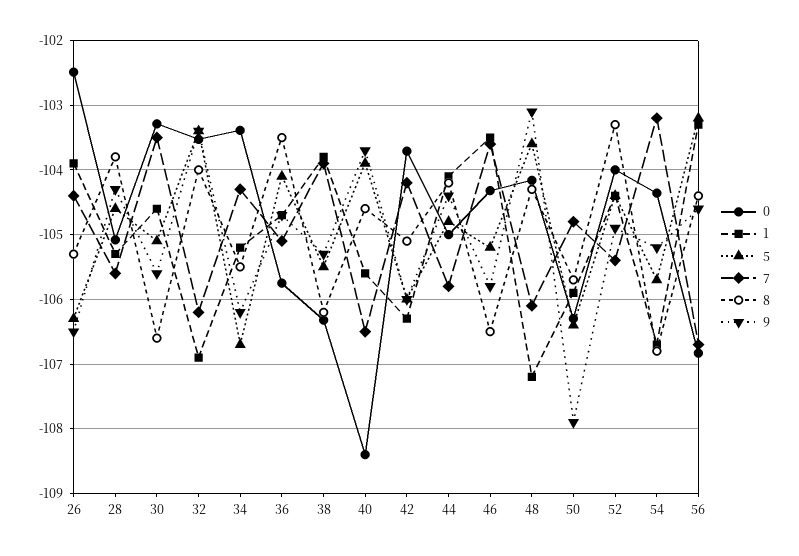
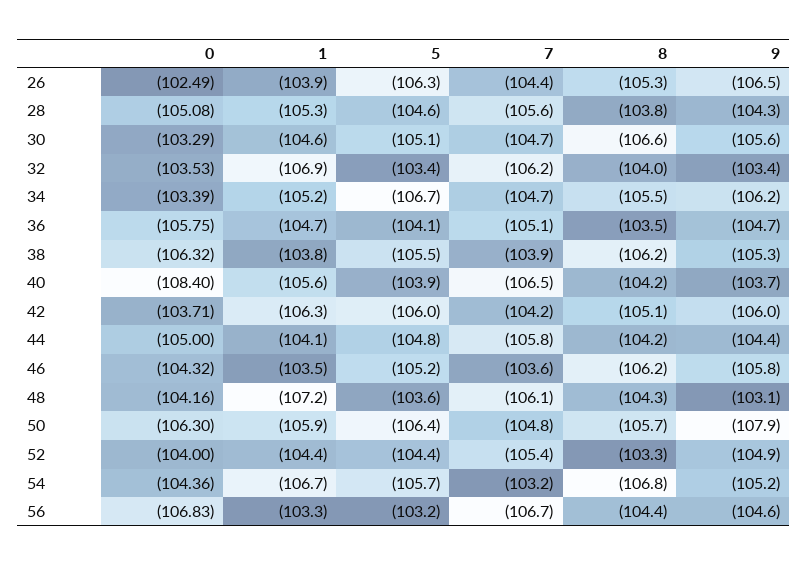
  {
    "0": {
      "26": -102.49,
      "28": -105.08,
      "30": -103.29,
      "32": -103.53,
      "34": -103.39,
      "36": -105.75,
      "38": -106.32,
      "40": -108.4,
      "42": -103.71,
      "44": -105,
      "46": -104.32,
      "48": -104.16,
      "50": -106.3,
      "52": -104,
      "54": -104.36,
      "56": -106.83
    },
    "1": {
      "26": -103.9,
      "28": -105.3,
      "30": -104.6,
      "32": -106.9,
      "34": -105.2,
      "36": -104.7,
      "38": -103.8,
      "40": -105.6,
      "42": -106.3,
      "44": -104.1,
      "46": -103.5,
      "48": -107.2,
      "50": -105.9,
      "52": -104.4,
      "54": -106.7,
      "56": -103.3
    },
    "5": {
      "26": -106.3,
      "28": -104.6,
      "30": -105.1,
      "32": -103.4,
      "34": -106.7,
      "36": -104.1,
      "38": -105.5,
      "40": -103.9,
      "42": -106,
      "44": -104.8,
      "46": -105.2,
      "48": -103.6,
      "50": -106.4,
      "52": -104.4,
      "54": -105.7,
      "56": -103.2
    },
    "7": {
      "26": -104.4,
      "28": -105.6,
-     "30": -103.5,
+     "30": -104.7,
      "32": -106.2,
-     "34": -104.3,
+     "34": -104.7,
      "36": -105.1,
      "38": -103.9,
      "40": -106.5,
      "42": -104.2,
      "44": -105.8,
      "46": -103.6,
      "48": -106.1,
      "50": -104.8,
      "52": -105.4,
      "54": -103.2,
      "56": -106.7
    },
    "8": {
      "26": -105.3,
      "28": -103.8,
      "30": -106.6,
      "32": -104,
      "34": -105.5,
      "36": -103.5,
      "38": -106.2,
-     "40": -104.6,
+     "40": -104.2,
      "42": -105.1,
      "44": -104.2,
-     "46": -106.5,
+     "46": -106.2,
      "48": -104.3,
      "50": -105.7,
      "52": -103.3,
      "54": -106.8,
      "56": -104.4
    },
    "9": {
      "26": -106.5,
      "28": -104.3,
      "30": -105.6,
      "32": -103.4,
      "34": -106.2,
      "36": -104.7,
      "38": -105.3,
      "40": -103.7,
      "42": -106,
      "44": -104.4,
      "46": -105.8,
      "48": -103.1,
      "50": -107.9,
      "52": -104.9,
      "54": -105.2,
      "56": -104.6
    }
  }

